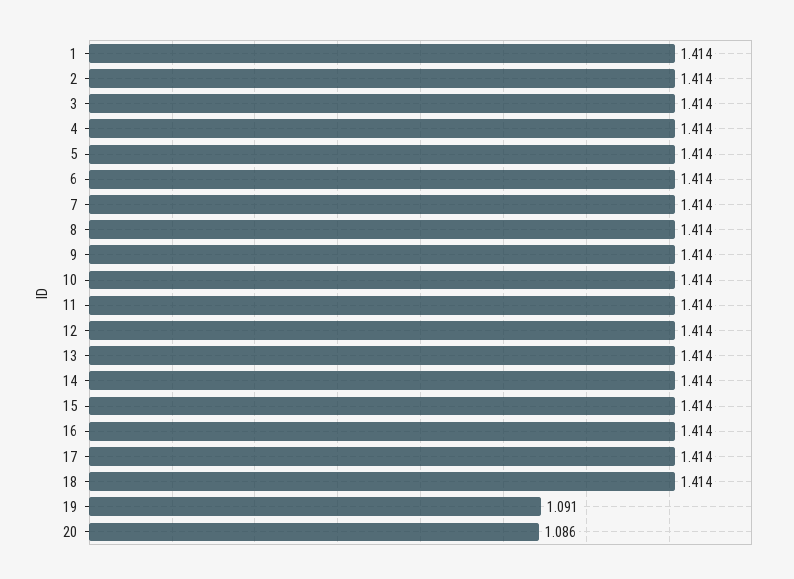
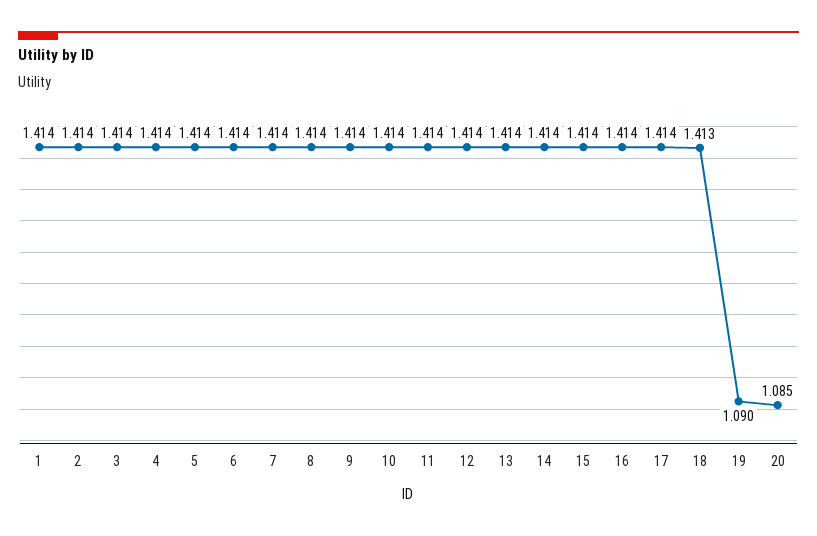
  {
    "1": 1.414,
    "2": 1.414,
    "3": 1.414,
    "4": 1.414,
    "5": 1.414,
    "6": 1.414,
    "7": 1.414,
    "8": 1.414,
    "9": 1.414,
    "10": 1.414,
    "11": 1.414,
    "12": 1.414,
    "13": 1.414,
    "14": 1.414,
    "15": 1.414,
    "16": 1.414,
    "17": 1.414,
-   "18": 1.414,
+   "18": 1.413,
-   "19": 1.091,
+   "19": 1.09,
-   "20": 1.086
+   "20": 1.085
  }

